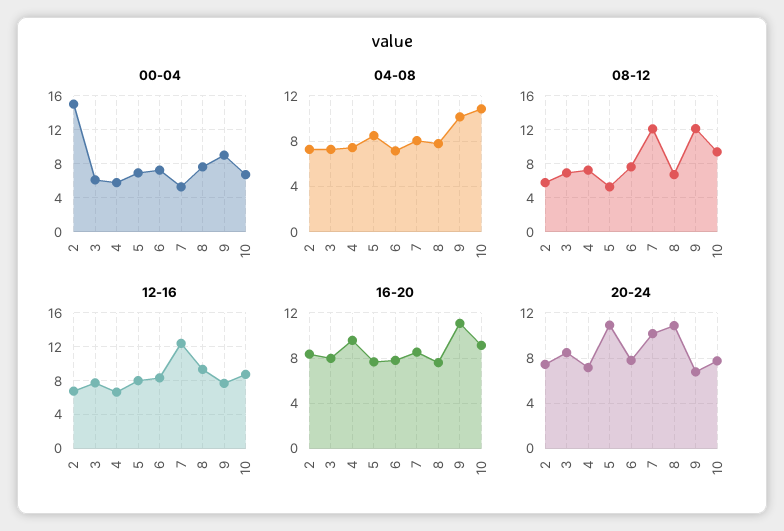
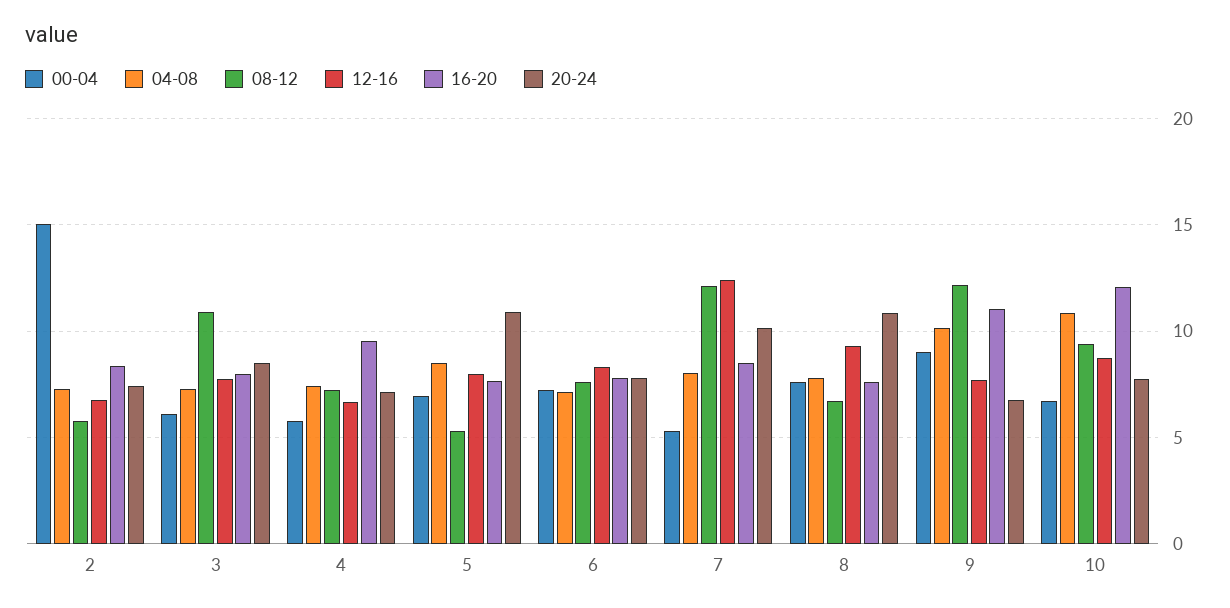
  {
    "00-04": {
      "2": 15,
      "3": 6,
      "4": 6,
      "5": 7,
      "6": 7.5,
      "7": 5.5,
      "8": 7.5,
      "9": 9,
      "10": 6.5
    },
    "04-08": {
      "2": 7.5,
      "3": 7.5,
      "4": 7.5,
      "5": 8.5,
      "6": 7,
      "7": 8,
      "8": 8,
      "9": 10,
      "10": 11
    },
    "08-12": {
      "2": 6,
-     "3": 7,
+     "3": 11,
      "4": 7.5,
      "5": 5.5,
      "6": 7.5,
      "7": 12,
      "8": 6.5,
      "9": 12,
      "10": 9.5
    },
    "12-16": {
      "2": 7,
      "3": 8,
      "4": 6.5,
      "5": 8,
      "6": 8.5,
      "7": 12.5,
      "8": 9.5,
      "9": 7.5,
      "10": 9
    },
    "16-20": {
      "2": 8.5,
      "3": 8,
      "4": 9.5,
      "5": 7.5,
      "6": 8,
      "7": 8.5,
      "8": 7.5,
      "9": 11,
-     "10": 9
+     "10": 12
    },
    "20-24": {
      "2": 7.5,
      "3": 8.5,
      "4": 7,
      "5": 11,
      "6": 8,
      "7": 10,
      "8": 11,
      "9": 7,
      "10": 8
    }
  }

